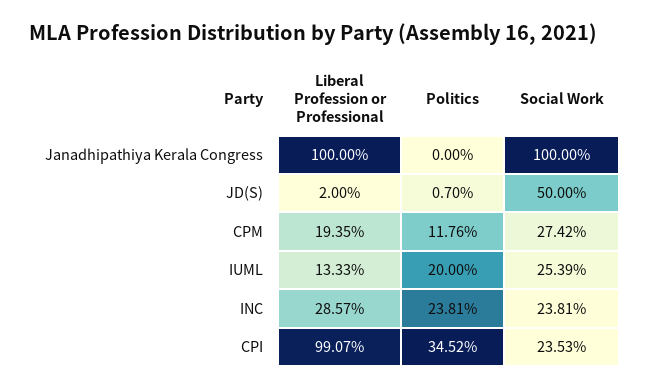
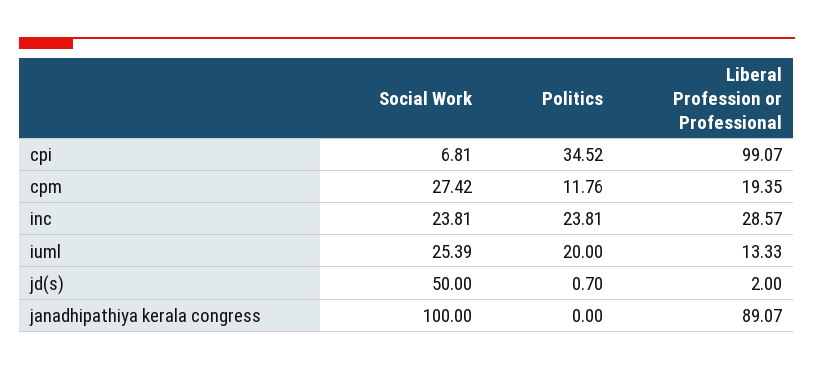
  {
    "Liberal Profession or Professional": {
-     "Janadhipathiya Kerala Congress": 100,
+     "Janadhipathiya Kerala Congress": 89.07,
      "JD(S)": 2,
      "CPM": 19.35,
      "IUML": 13.33,
      "INC": 28.57,
      "CPI": 99.07
    },
    "Politics": {
      "Janadhipathiya Kerala Congress": 0,
      "JD(S)": 0.7,
      "CPM": 11.76,
      "IUML": 20,
      "INC": 23.81,
      "CPI": 34.52
    },
    "Social Work": {
      "Janadhipathiya Kerala Congress": 100,
      "JD(S)": 50,
      "CPM": 27.42,
      "IUML": 25.39,
      "INC": 23.81,
-     "CPI": 23.53
+     "CPI": 6.81
    }
  }

